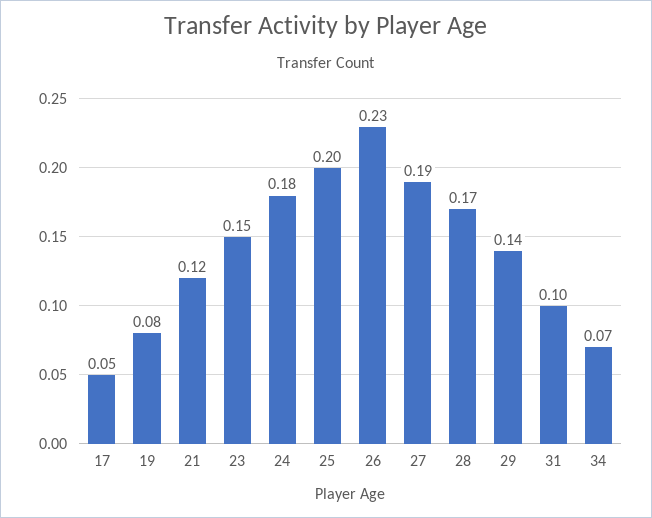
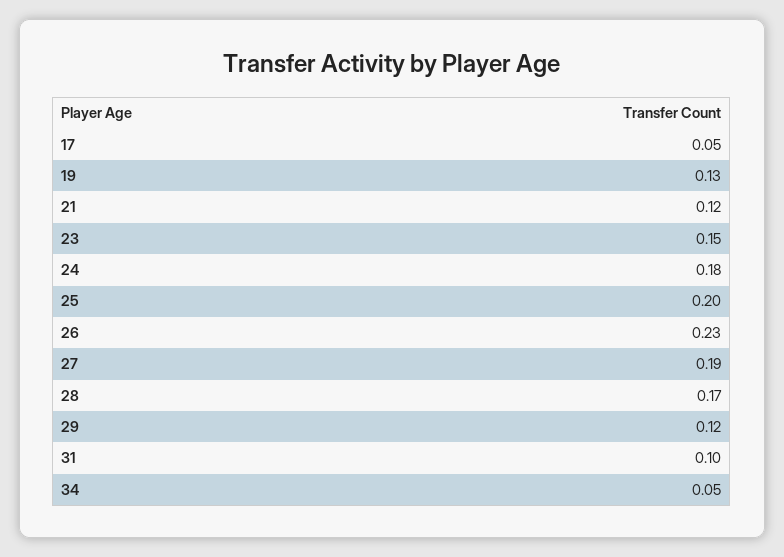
  {
    "17": 0.05,
-   "19": 0.08,
+   "19": 0.13,
    "21": 0.12,
    "23": 0.15,
    "24": 0.18,
    "25": 0.2,
    "26": 0.23,
    "27": 0.19,
    "28": 0.17,
-   "29": 0.14,
+   "29": 0.12,
    "31": 0.1,
-   "34": 0.07
+   "34": 0.05
  }

